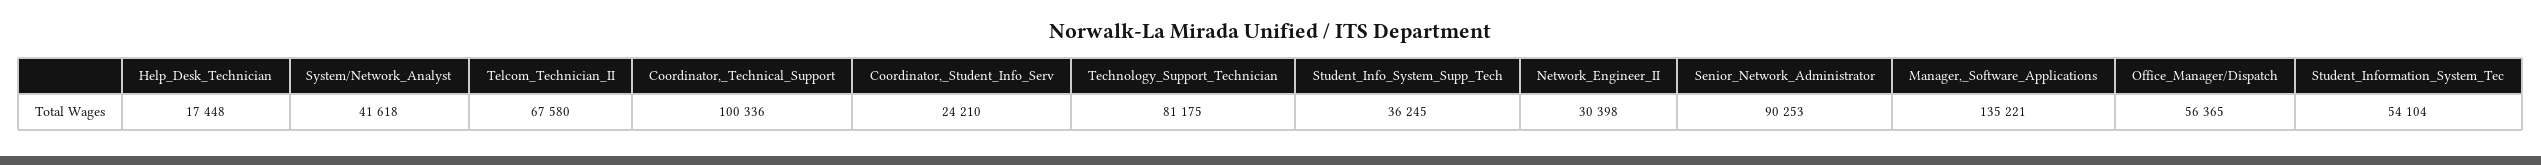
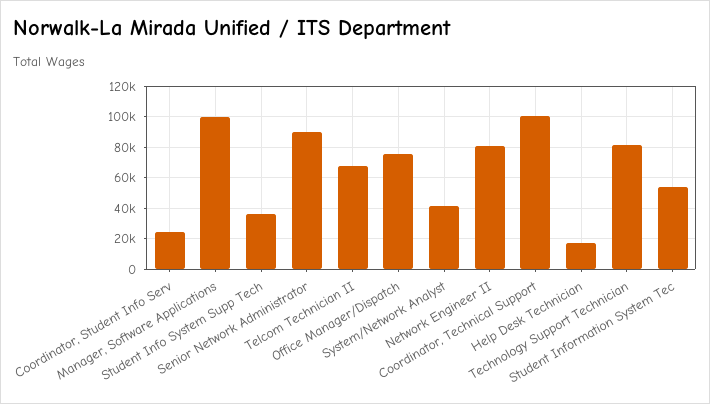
  {
    "Help_Desk_Technician": 17448,
    "System/Network_Analyst": 41618,
    "Telcom_Technician_II": 67580,
    "Coordinator,_Technical_Support": 100336,
    "Coordinator,_Student_Info_Serv": 24210,
    "Technology_Support_Technician": 81175,
    "Student_Info_System_Supp_Tech": 36245,
-   "Network_Engineer_II": 30398,
+   "Network_Engineer_II": 80000,
    "Senior_Network_Administrator": 90253,
-   "Manager,_Software_Applications": 135221,
+   "Manager,_Software_Applications": 100000,
-   "Office_Manager/Dispatch": 56365,
+   "Office_Manager/Dispatch": 75000,
    "Student_Information_System_Tec": 54104
  }

